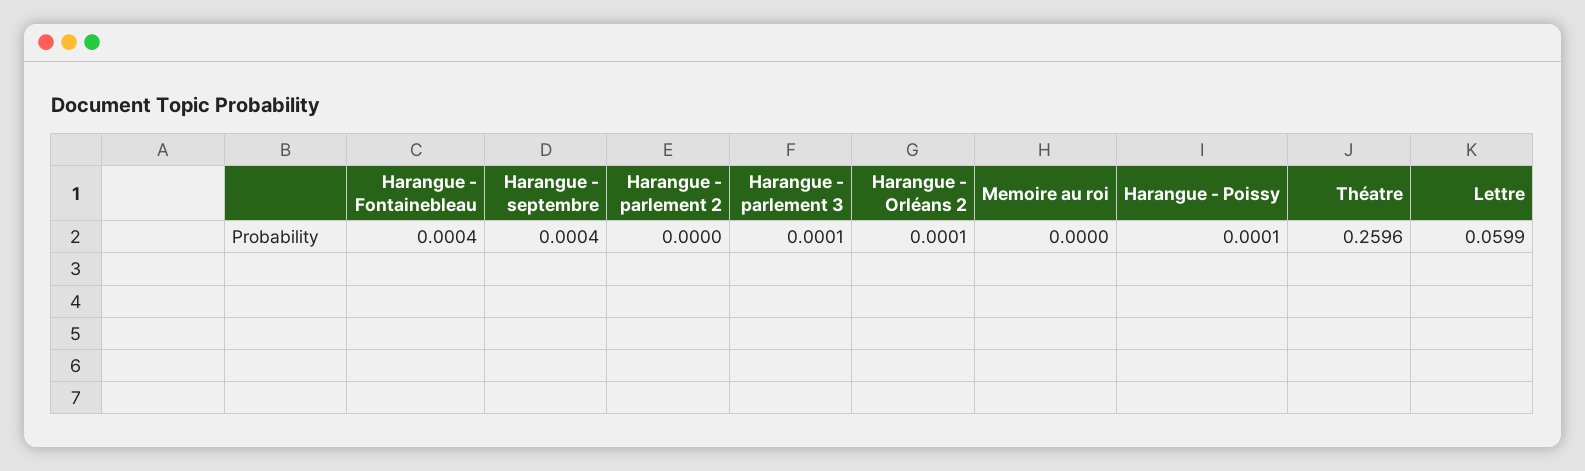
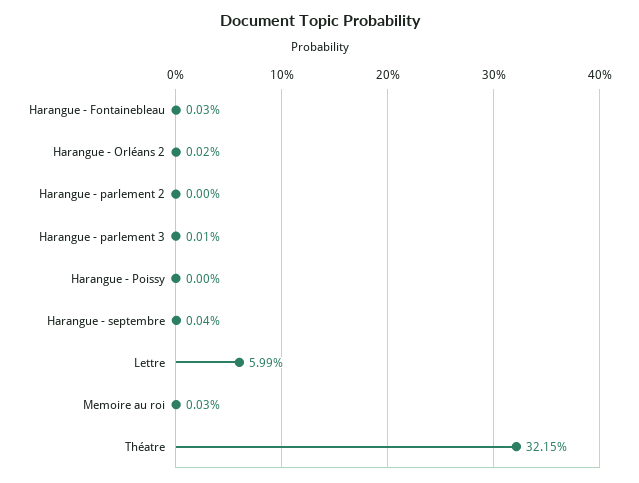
  {
-   "Harangue - Fontainebleau": 0.0004,
+   "Harangue - Fontainebleau": 0.0003,
    "Harangue - septembre": 0.0004,
    "Harangue - parlement 2": 0,
    "Harangue - parlement 3": 0.0001,
-   "Harangue - Orléans 2": 0.0001,
+   "Harangue - Orléans 2": 0.0002,
-   "Memoire au roi": 0,
+   "Memoire au roi": 0.0003,
-   "Harangue - Poissy": 0.0001,
+   "Harangue - Poissy": 0,
-   "Théatre": 0.2596,
+   "Théatre": 0.3215,
    "Lettre": 0.0599
  }

